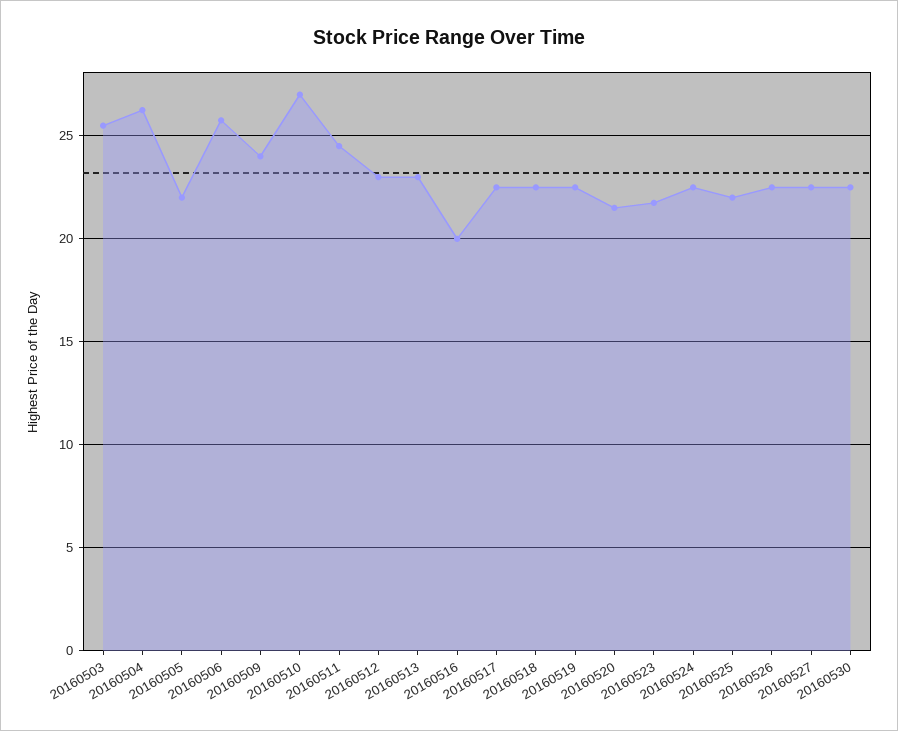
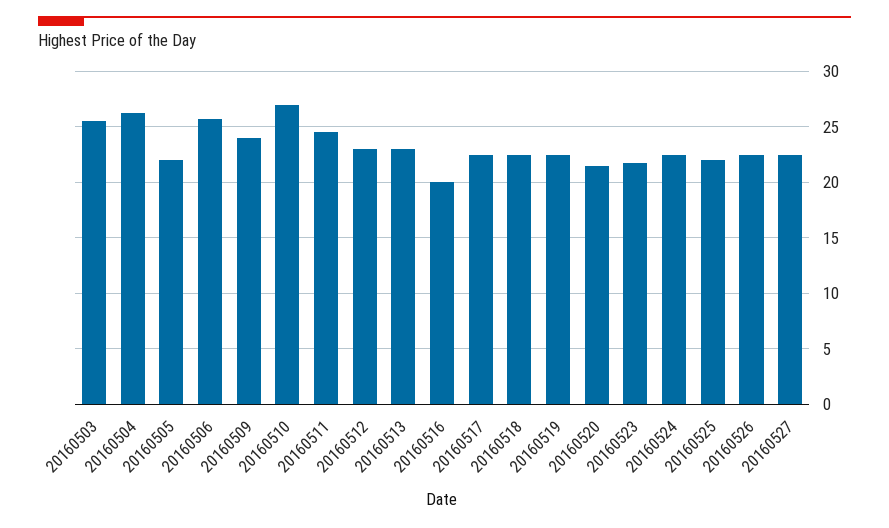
  {
    "20160503": 25.5,
    "20160504": 26.5,
    "20160505": 22,
    "20160506": 26,
    "20160509": 24,
    "20160510": 27,
    "20160511": 24.5,
    "20160512": 23,
    "20160513": 23,
    "20160516": 20,
    "20160517": 22.5,
    "20160518": 22.5,
    "20160519": 22.5,
    "20160520": 21.5,
    "20160523": 22,
    "20160524": 22.5,
    "20160525": 22,
    "20160526": 22.5,
-   "20160527": 22.5,
+   "20160527": 22.5
-   "20160530": 22.5
  }

